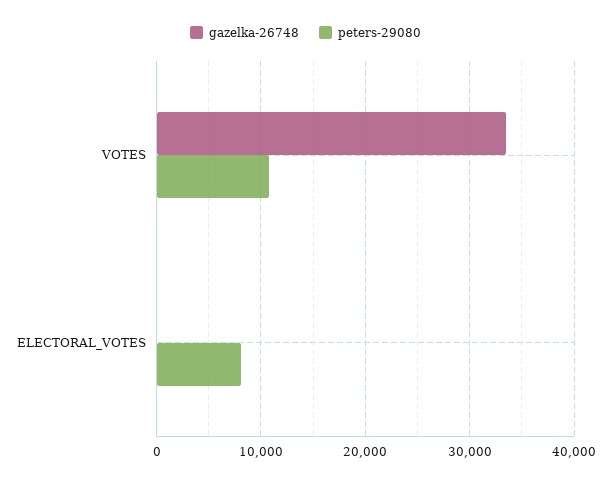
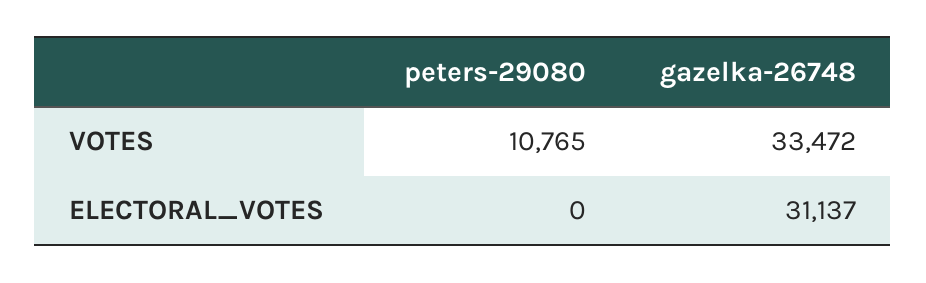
  {
    "gazelka-26748": {
      "VOTES": 33472,
-     "ELECTORAL_VOTES": 0
+     "ELECTORAL_VOTES": 31137
    },
    "peters-29080": {
      "VOTES": 10765,
-     "ELECTORAL_VOTES": 8000
+     "ELECTORAL_VOTES": 0
    }
  }

